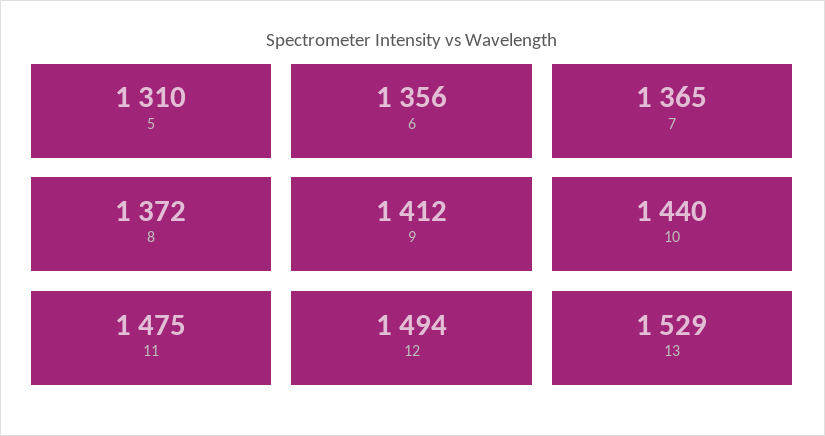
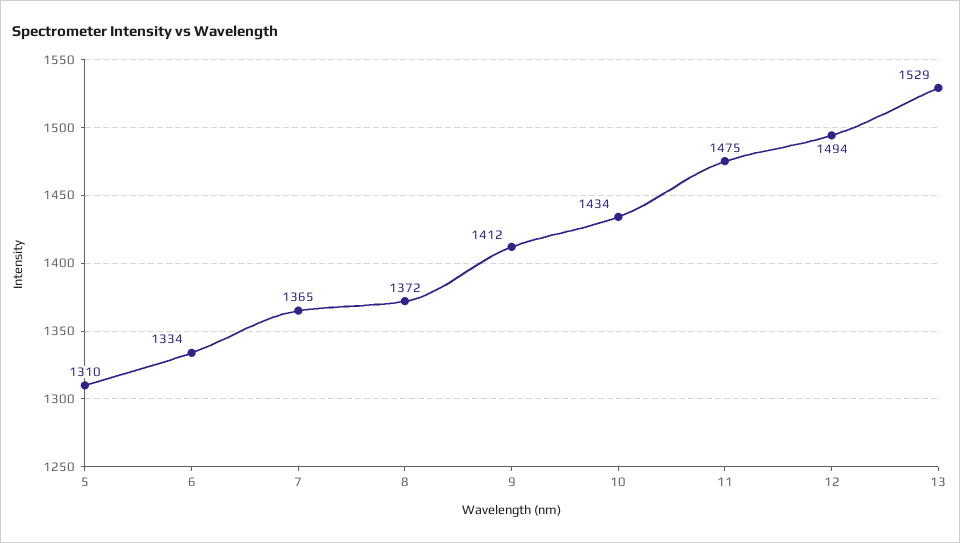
  {
    "5": 1310,
-   "6": 1356,
+   "6": 1334,
    "7": 1365,
    "8": 1372,
    "9": 1412,
-   "10": 1440,
+   "10": 1434,
    "11": 1475,
    "12": 1494,
    "13": 1529
  }

